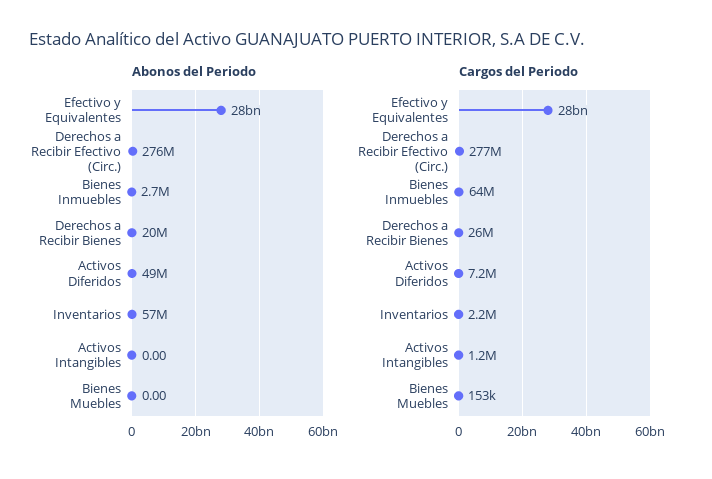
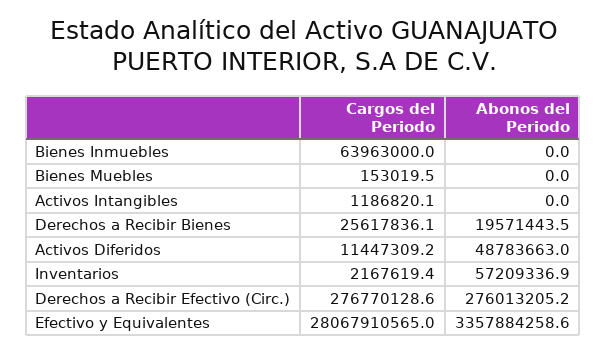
  {
    "Abonos del Periodo": {
-     "Efectivo y Equivalentes": 28000000000,
+     "Efectivo y Equivalentes": 3357884258.6,
      "Derechos a Recibir Efectivo (Circ.)": 276013205.2,
-     "Bienes Inmuebles": 2700000,
+     "Bienes Inmuebles": 0,
      "Derechos a Recibir Bienes": 19571443.5,
      "Activos Diferidos": 48783663,
      "Inventarios": 57209336.9,
      "Activos Intangibles": 0,
      "Bienes Muebles": 0
    },
    "Cargos del Periodo": {
      "Efectivo y Equivalentes": 28067910565,
      "Derechos a Recibir Efectivo (Circ.)": 276770128.6,
      "Bienes Inmuebles": 63963000,
      "Derechos a Recibir Bienes": 25617836.1,
-     "Activos Diferidos": 7200000,
+     "Activos Diferidos": 11447309.2,
      "Inventarios": 2167619.4,
      "Activos Intangibles": 1186820.1,
      "Bienes Muebles": 153019.5
    }
  }

